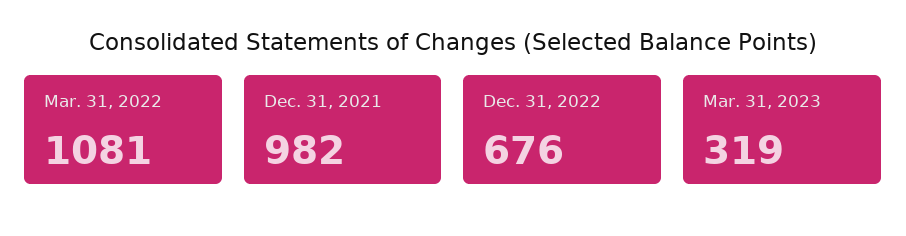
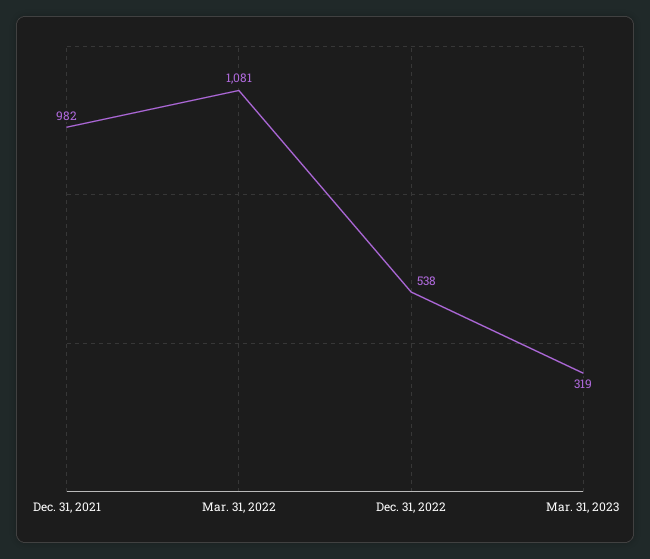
  {
    "Mar. 31, 2022": 1081,
    "Dec. 31, 2021": 982,
-   "Dec. 31, 2022": 676,
+   "Dec. 31, 2022": 538,
    "Mar. 31, 2023": 319
  }

